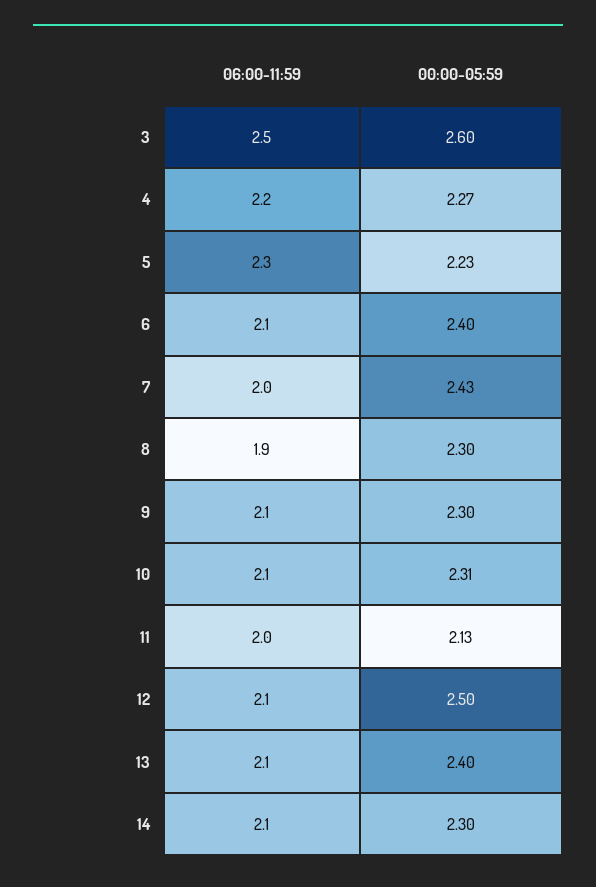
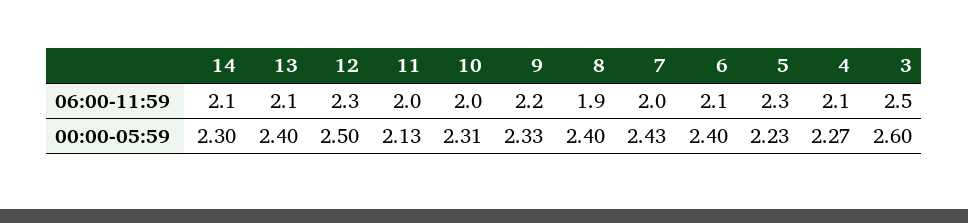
  {
    "06:00-11:59": {
      "3": 2.5,
-     "4": 2.2,
+     "4": 2.1,
      "5": 2.3,
      "6": 2.1,
      "7": 2,
      "8": 1.9,
-     "9": 2.1,
+     "9": 2.2,
-     "10": 2.1,
+     "10": 2,
      "11": 2,
-     "12": 2.1,
+     "12": 2.3,
      "13": 2.1,
      "14": 2.1
    },
    "00:00-05:59": {
      "3": 2.6,
      "4": 2.27,
      "5": 2.23,
      "6": 2.4,
      "7": 2.43,
-     "8": 2.3,
+     "8": 2.4,
-     "9": 2.3,
+     "9": 2.33,
      "10": 2.31,
      "11": 2.13,
      "12": 2.5,
      "13": 2.4,
      "14": 2.3
    }
  }

